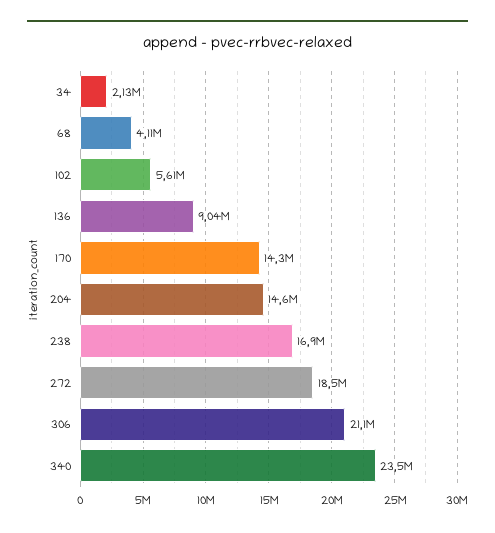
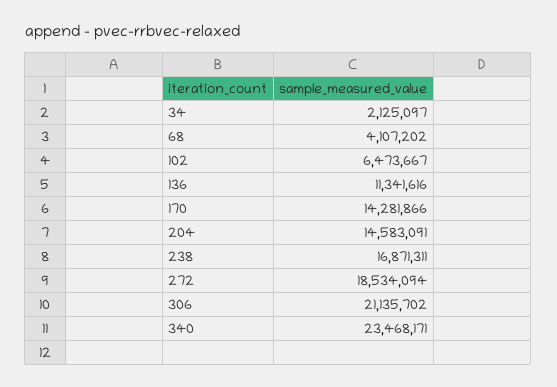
  {
    "34": 2125097,
    "68": 4107202,
-   "102": 5610000,
+   "102": 6473667,
-   "136": 9040000,
+   "136": 11341616,
    "170": 14281866,
    "204": 14583091,
    "238": 16871311,
    "272": 18534094,
    "306": 21135702,
    "340": 23468171
  }

